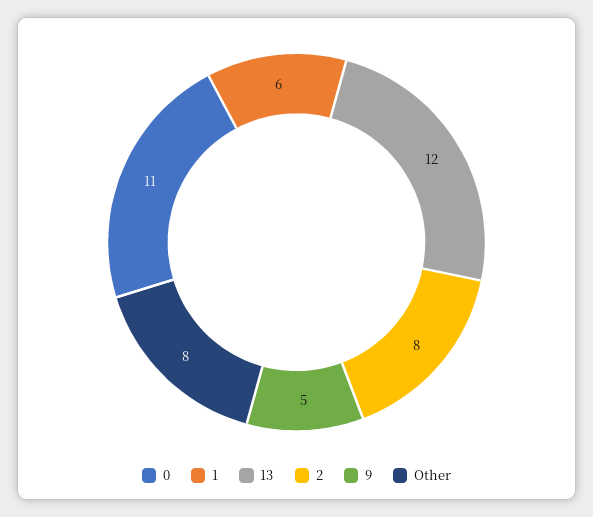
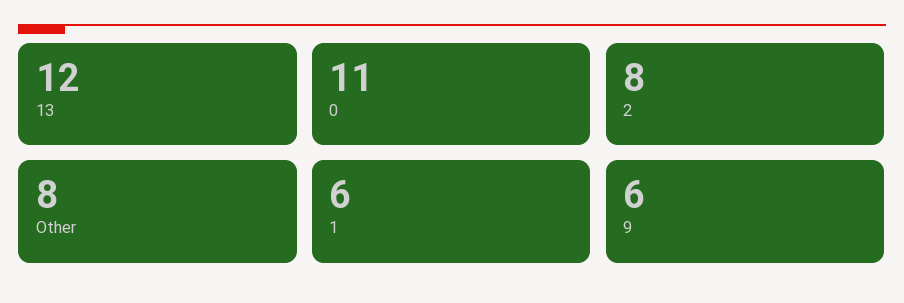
  {
    "0": 11,
    "1": 6,
    "13": 12,
    "2": 8,
-   "9": 5,
+   "9": 6,
    "Other": 8
  }

